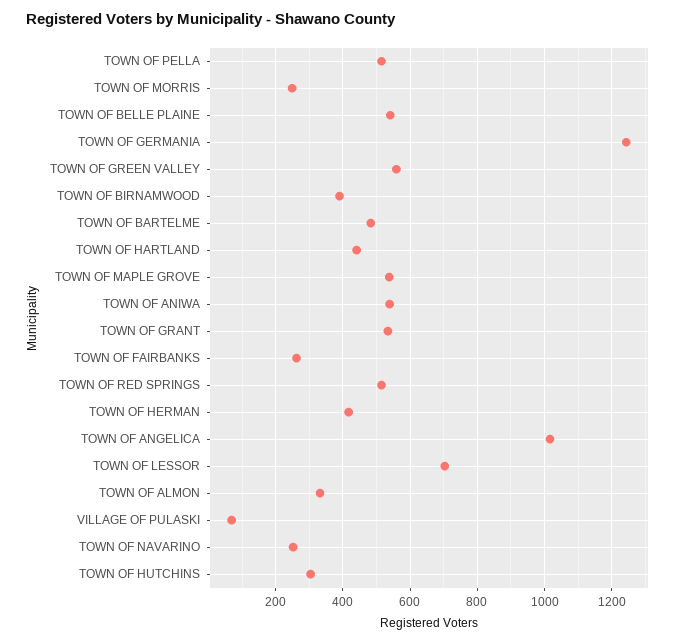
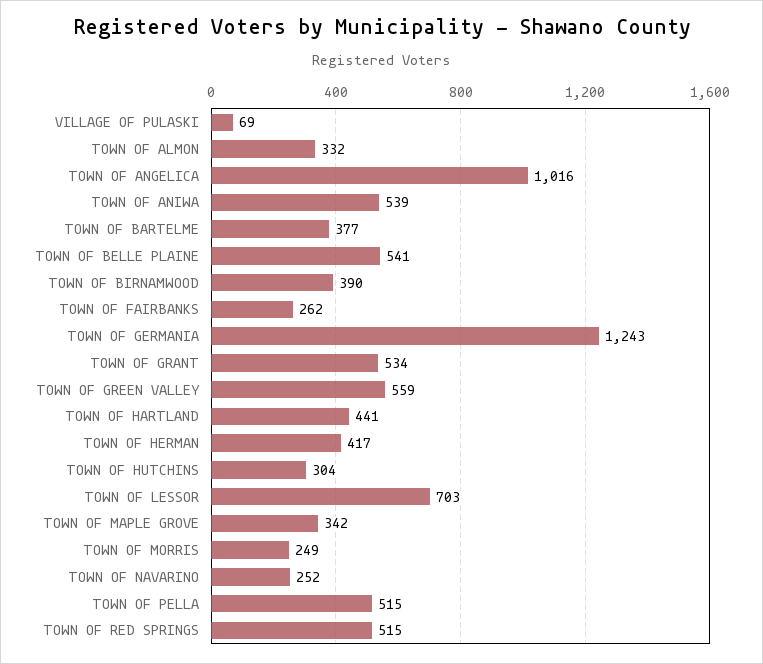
  {
    "TOWN OF PELLA": 515,
    "TOWN OF MORRIS": 249,
    "TOWN OF BELLE PLAINE": 541,
    "TOWN OF GERMANIA": 1243,
    "TOWN OF GREEN VALLEY": 559,
    "TOWN OF BIRNAMWOOD": 390,
-   "TOWN OF BARTELME": 480,
+   "TOWN OF BARTELME": 377,
    "TOWN OF HARTLAND": 441,
-   "TOWN OF MAPLE GROVE": 540,
+   "TOWN OF MAPLE GROVE": 342,
    "TOWN OF ANIWA": 539,
    "TOWN OF GRANT": 534,
    "TOWN OF FAIRBANKS": 262,
    "TOWN OF RED SPRINGS": 515,
    "TOWN OF HERMAN": 417,
    "TOWN OF ANGELICA": 1016,
    "TOWN OF LESSOR": 703,
    "TOWN OF ALMON": 332,
    "VILLAGE OF PULASKI": 69,
    "TOWN OF NAVARINO": 252,
    "TOWN OF HUTCHINS": 304
  }

